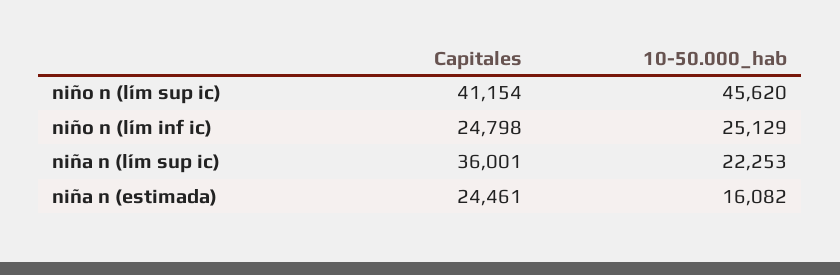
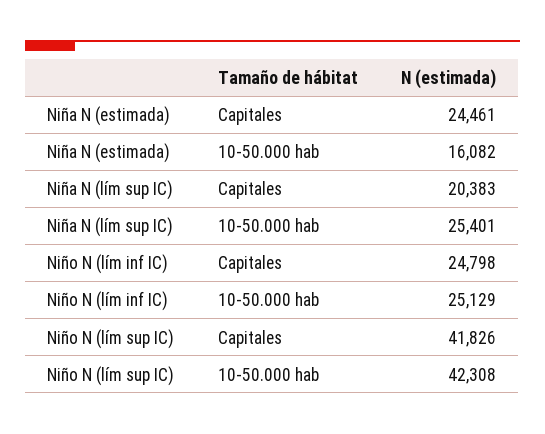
  {
    "Capitales": {
-     "niño n (lím sup ic)": 41154,
+     "niño n (lím sup ic)": 41826,
      "niño n (lím inf ic)": 24798,
-     "niña n (lím sup ic)": 36001,
+     "niña n (lím sup ic)": 20383,
      "niña n (estimada)": 24461
    },
    "10-50.000_hab": {
-     "niño n (lím sup ic)": 45620,
+     "niño n (lím sup ic)": 42308,
      "niño n (lím inf ic)": 25129,
-     "niña n (lím sup ic)": 22253,
+     "niña n (lím sup ic)": 25401,
      "niña n (estimada)": 16082
    }
  }

